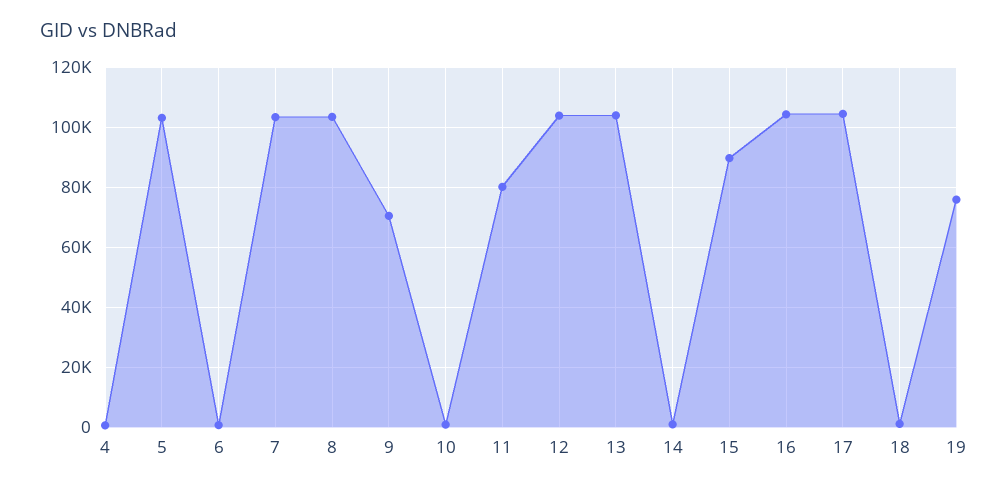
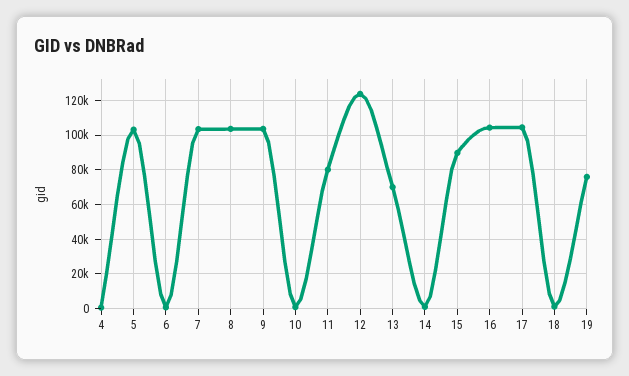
  {
    "4": 0,
    "5": 104000,
    "6": 0,
    "7": 104000,
    "8": 104000,
-   "9": 70000,
+   "9": 105000,
    "10": 0,
    "11": 80000,
-   "12": 104000,
+   "12": 125000,
-   "13": 104000,
+   "13": 70000,
    "14": 2000,
    "15": 90000,
    "16": 104000,
    "17": 104000,
    "18": 2000,
    "19": 76000
  }

